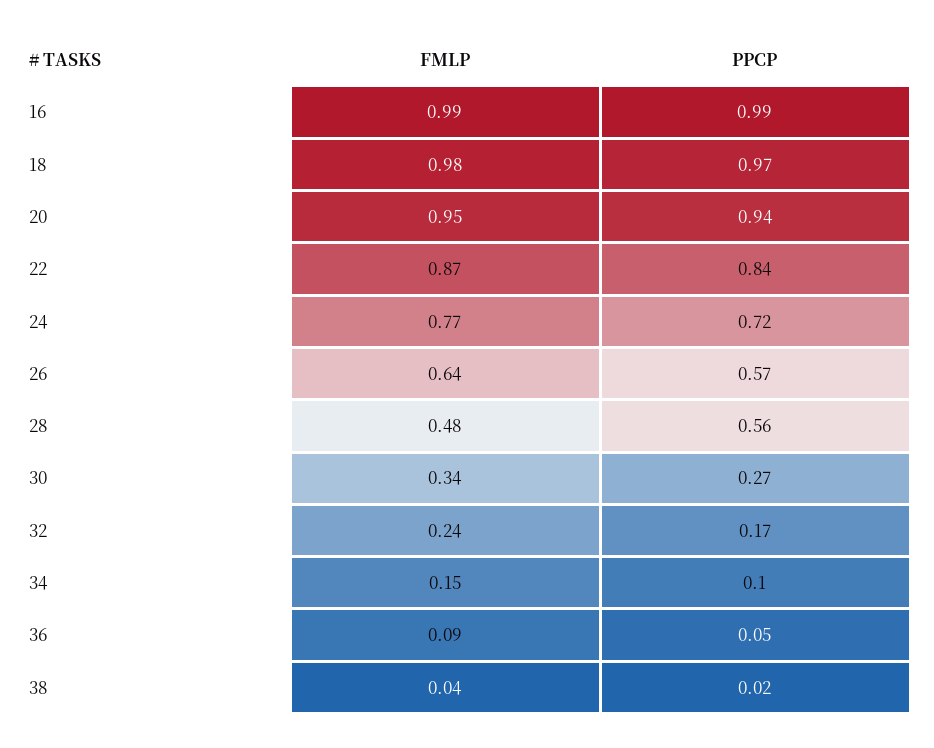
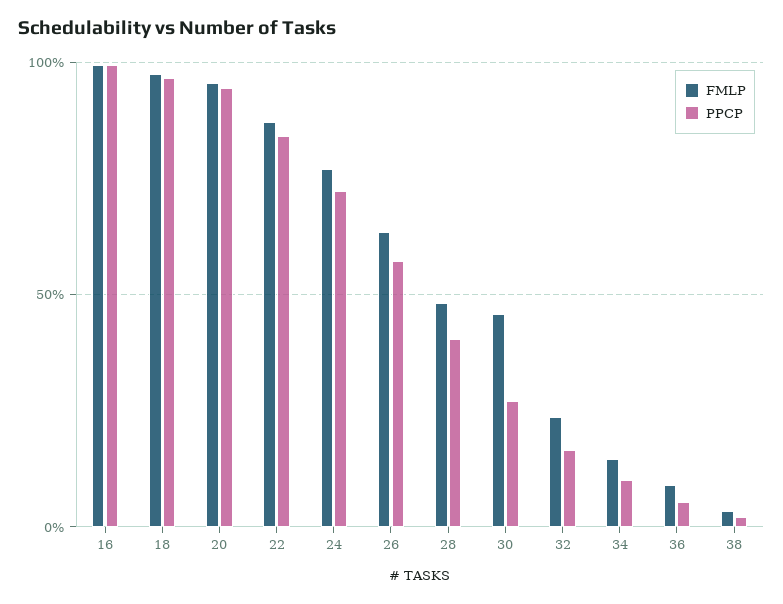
  {
    "FMLP": {
      "16": 0.99,
      "18": 0.98,
      "20": 0.95,
      "22": 0.87,
      "24": 0.77,
      "26": 0.64,
      "28": 0.48,
-     "30": 0.34,
+     "30": 0.45,
      "32": 0.24,
      "34": 0.15,
      "36": 0.09,
      "38": 0.04
    },
    "PPCP": {
      "16": 0.99,
      "18": 0.97,
      "20": 0.94,
      "22": 0.84,
      "24": 0.72,
      "26": 0.57,
-     "28": 0.56,
+     "28": 0.4,
      "30": 0.27,
      "32": 0.17,
      "34": 0.1,
      "36": 0.05,
      "38": 0.02
    }
  }

